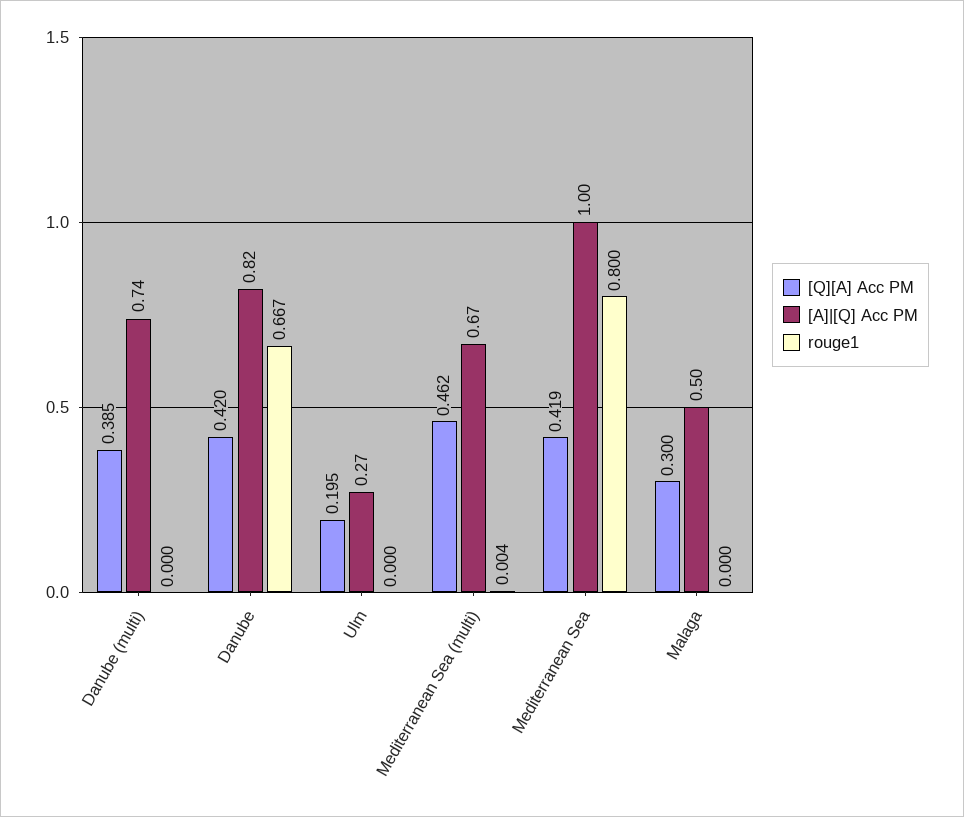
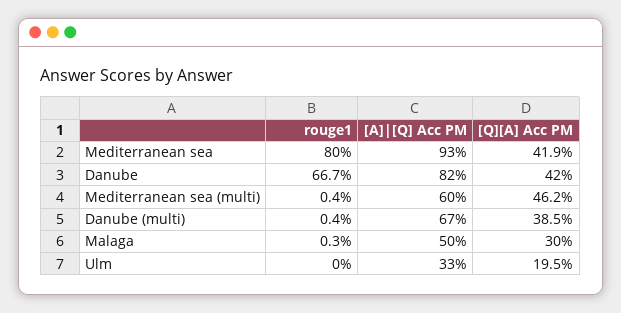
  {
    "[Q][A] Acc PM": {
      "Danube (multi)": 0.385,
      "Danube": 0.42,
      "Ulm": 0.195,
      "Mediterranean Sea (multi)": 0.462,
      "Mediterranean Sea": 0.419,
      "Malaga": 0.3
    },
    "[A]|[Q] Acc PM": {
-     "Danube (multi)": 0.74,
+     "Danube (multi)": 0.67,
      "Danube": 0.82,
-     "Ulm": 0.27,
+     "Ulm": 0.33,
-     "Mediterranean Sea (multi)": 0.67,
+     "Mediterranean Sea (multi)": 0.6,
-     "Mediterranean Sea": 1,
+     "Mediterranean Sea": 0.93,
      "Malaga": 0.5
    },
    "rouge1": {
-     "Danube (multi)": 0,
+     "Danube (multi)": 0.004,
      "Danube": 0.667,
      "Ulm": 0,
      "Mediterranean Sea (multi)": 0.004,
      "Mediterranean Sea": 0.8,
-     "Malaga": 0
+     "Malaga": 0.003
    }
  }

